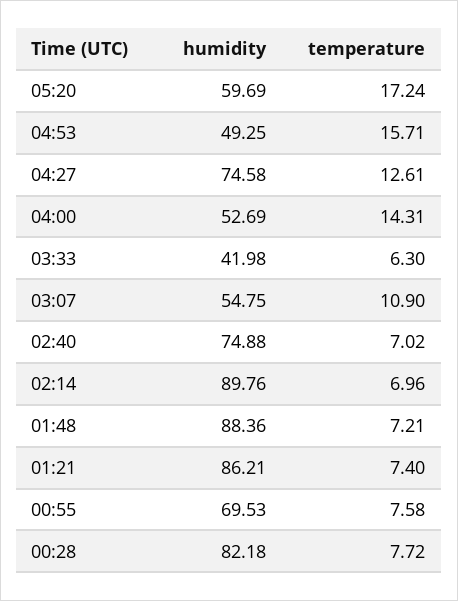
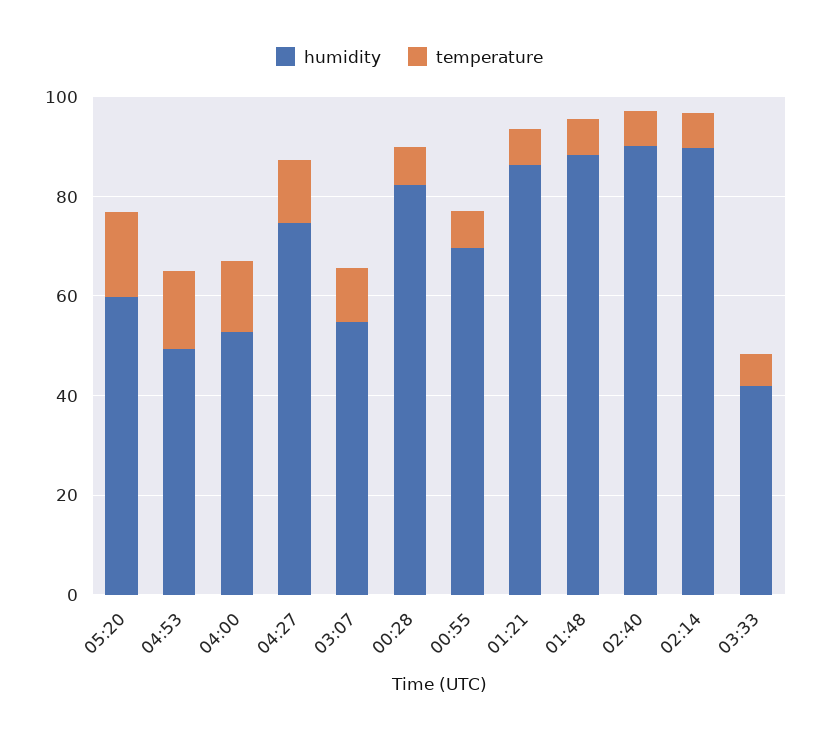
  {
    "humidity": {
      "05:20": 59.69,
      "04:53": 49.25,
      "04:27": 74.58,
      "04:00": 52.69,
      "03:33": 41.98,
      "03:07": 54.75,
-     "02:40": 74.88,
+     "02:40": 90,
      "02:14": 89.76,
      "01:48": 88.36,
      "01:21": 86.21,
      "00:55": 69.53,
      "00:28": 82.18
    },
    "temperature": {
      "05:20": 17.24,
      "04:53": 15.71,
      "04:27": 12.61,
      "04:00": 14.31,
      "03:33": 6.3,
      "03:07": 10.9,
      "02:40": 7.02,
      "02:14": 6.96,
      "01:48": 7.21,
      "01:21": 7.4,
      "00:55": 7.58,
      "00:28": 7.72
    }
  }

